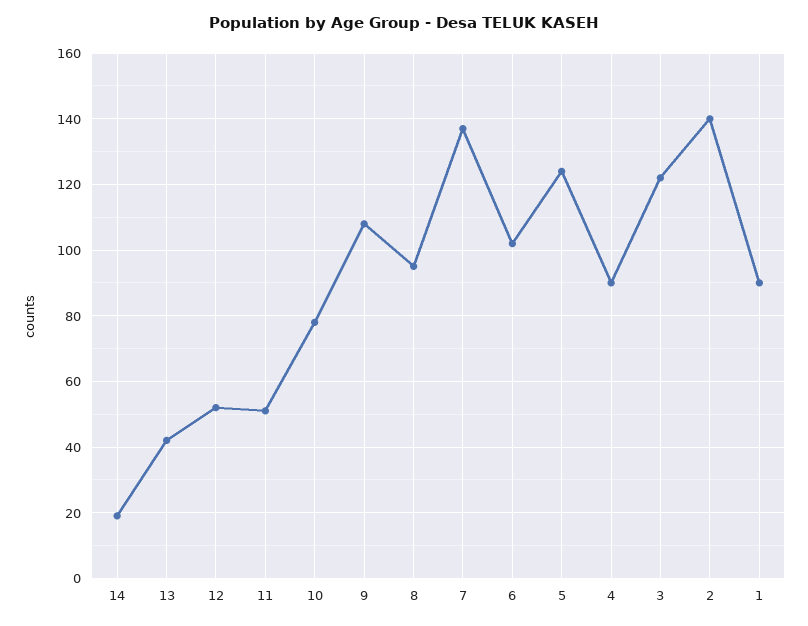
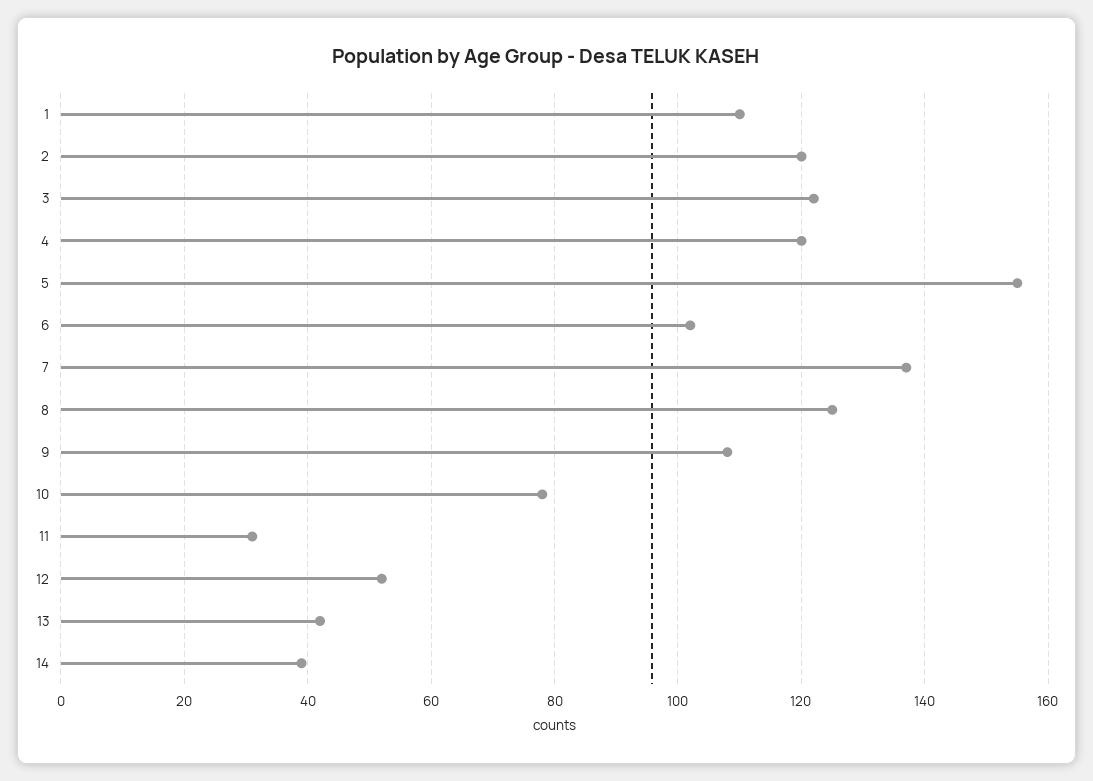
  {
-   "14": 20,
+   "14": 40,
    "13": 40,
    "12": 50,
-   "11": 50,
+   "11": 30,
    "10": 80,
    "9": 110,
-   "8": 95,
+   "8": 125,
    "7": 135,
    "6": 100,
-   "5": 125,
+   "5": 155,
-   "4": 90,
+   "4": 120,
    "3": 120,
-   "2": 140,
+   "2": 120,
-   "1": 90
+   "1": 110
  }

